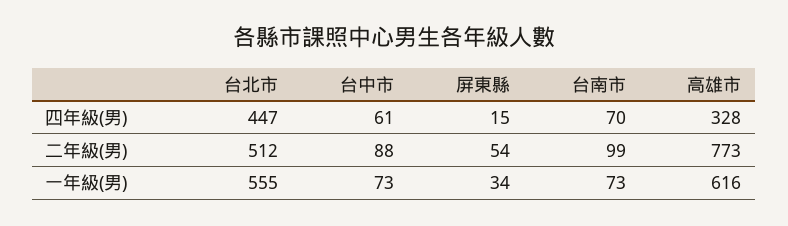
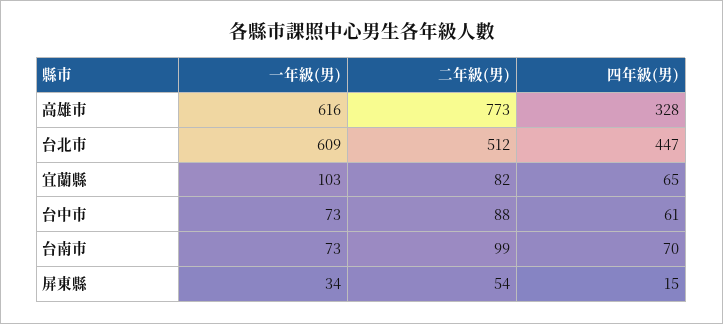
  {
    "台北市": {
      "四年級(男)": 447,
      "二年級(男)": 512,
-     "一年級(男)": 555
+     "一年級(男)": 609
    },
    "台中市": {
      "四年級(男)": 61,
      "二年級(男)": 88,
      "一年級(男)": 73
    },
    "屏東縣": {
      "四年級(男)": 15,
      "二年級(男)": 54,
      "一年級(男)": 34
    },
    "台南市": {
      "四年級(男)": 70,
      "二年級(男)": 99,
      "一年級(男)": 73
    },
    "高雄市": {
      "四年級(男)": 328,
      "二年級(男)": 773,
      "一年級(男)": 616
-   }
+   },
+   "宜蘭縣": {
+     "一年級(男)": 103,
+     "二年級(男)": 82,
+     "四年級(男)": 65
+   }
  }

